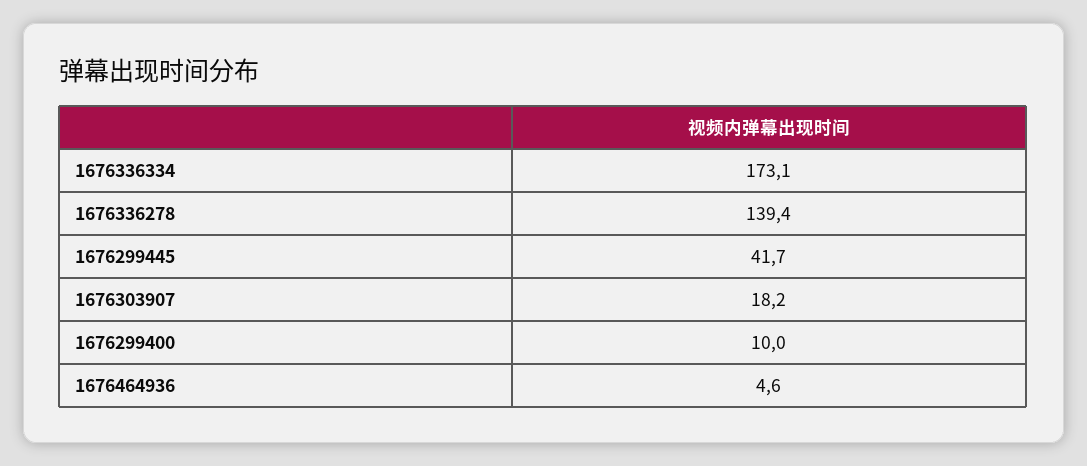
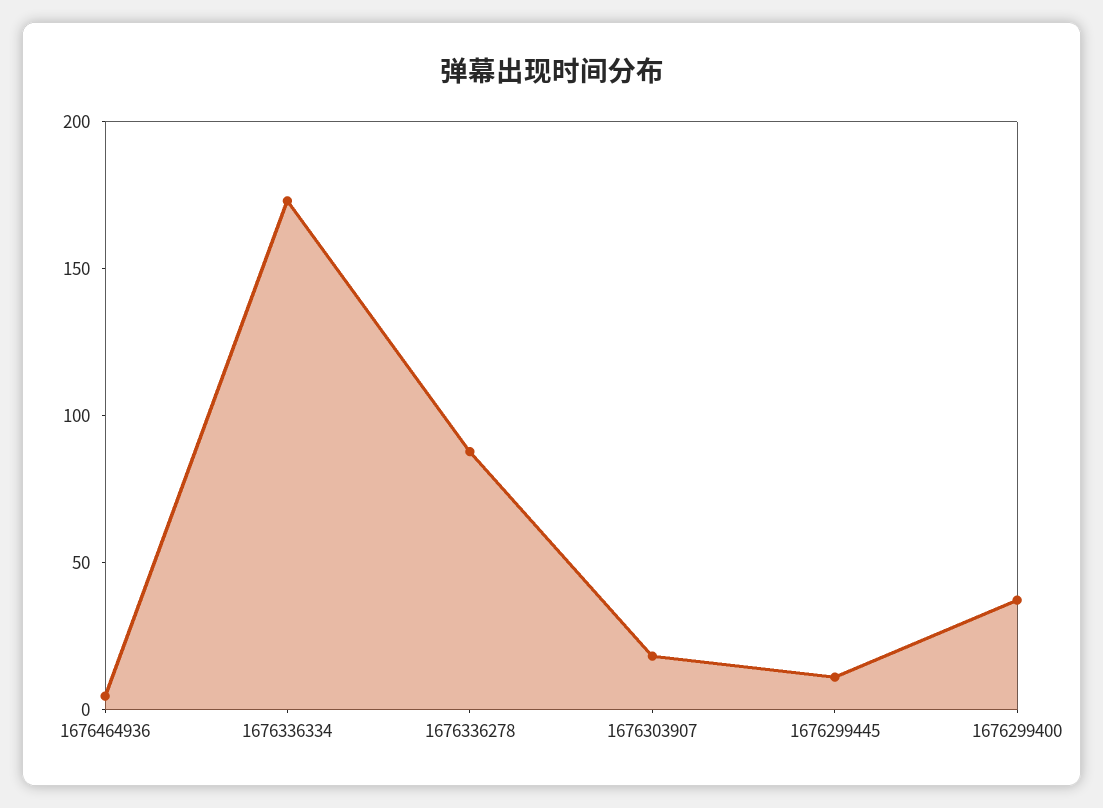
  {
    "1676336334": 173.1,
-   "1676336278": 139.4,
+   "1676336278": 90,
-   "1676299445": 41.7,
+   "1676299445": 10,
    "1676303907": 18.2,
-   "1676299400": 10,
+   "1676299400": 40,
    "1676464936": 4.6
  }

